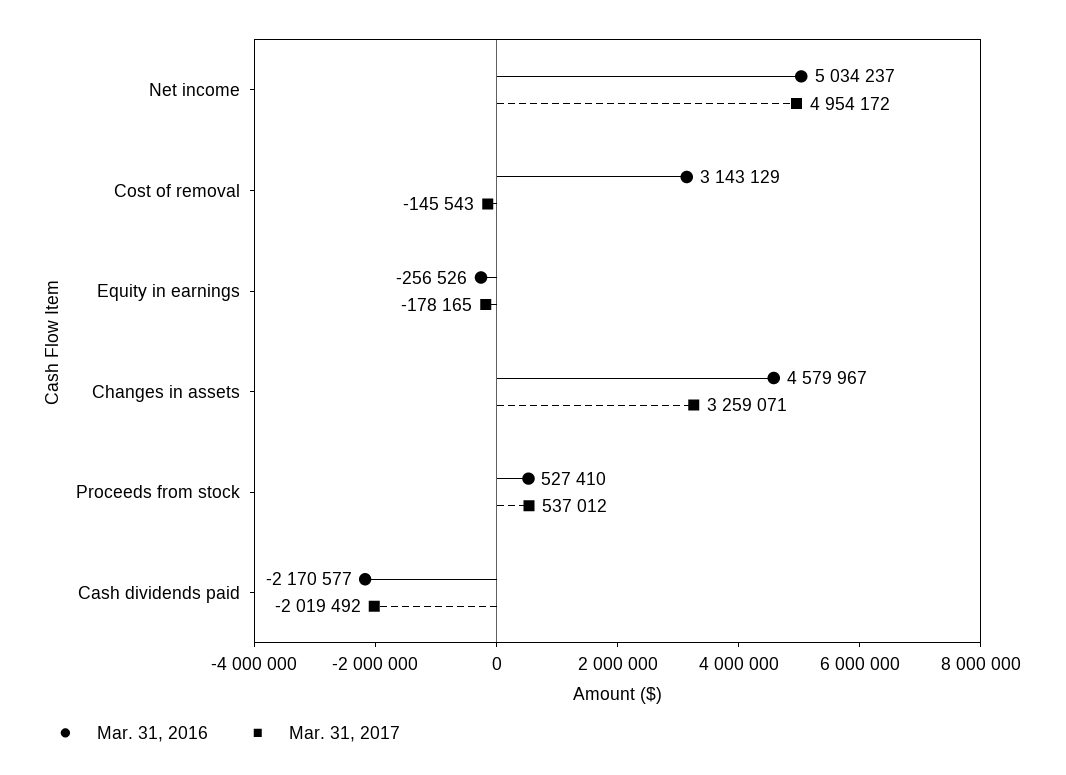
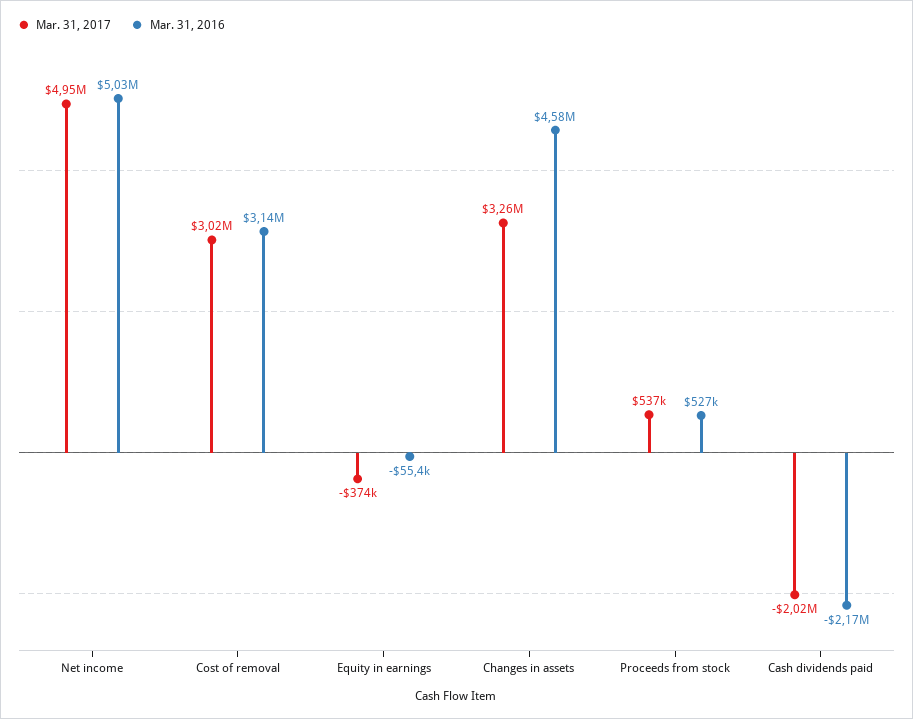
  {
    "Mar. 31, 2016": {
      "Net income": 5034237,
      "Cost of removal": 3143129,
-     "Equity in earnings": -256526,
+     "Equity in earnings": -55400,
      "Changes in assets": 4579967,
      "Proceeds from stock": 527410,
      "Cash dividends paid": -2170577
    },
    "Mar. 31, 2017": {
      "Net income": 4954172,
-     "Cost of removal": -145543,
+     "Cost of removal": 3020000,
-     "Equity in earnings": -178165,
+     "Equity in earnings": -374000,
      "Changes in assets": 3259071,
      "Proceeds from stock": 537012,
      "Cash dividends paid": -2019492
    }
  }

